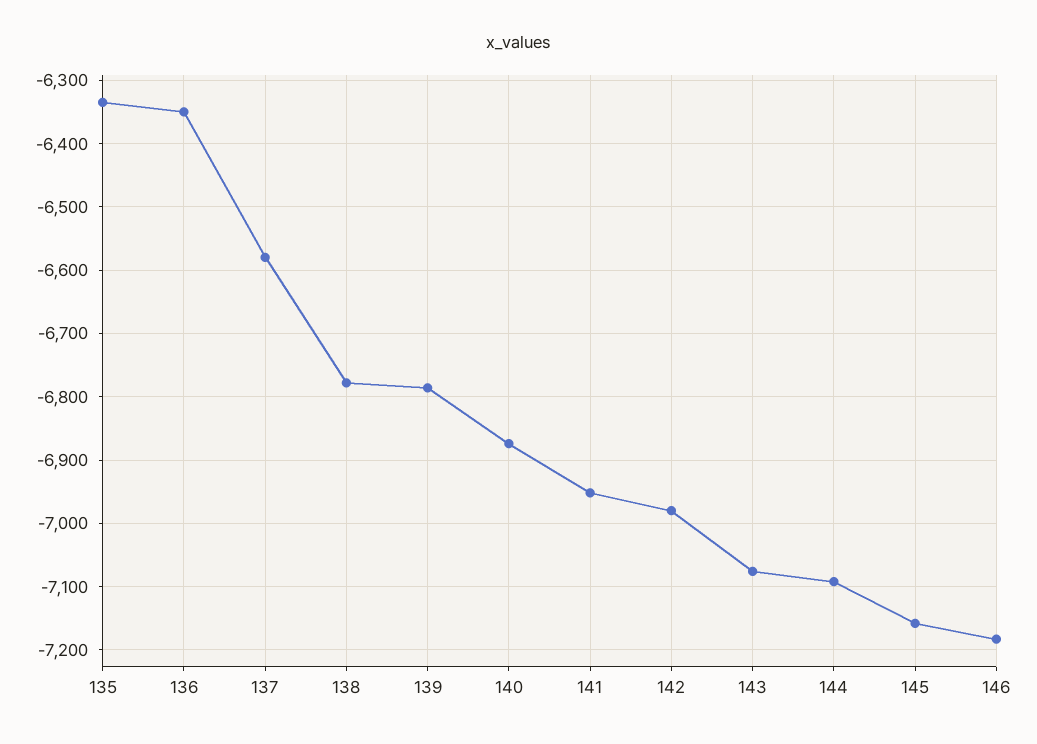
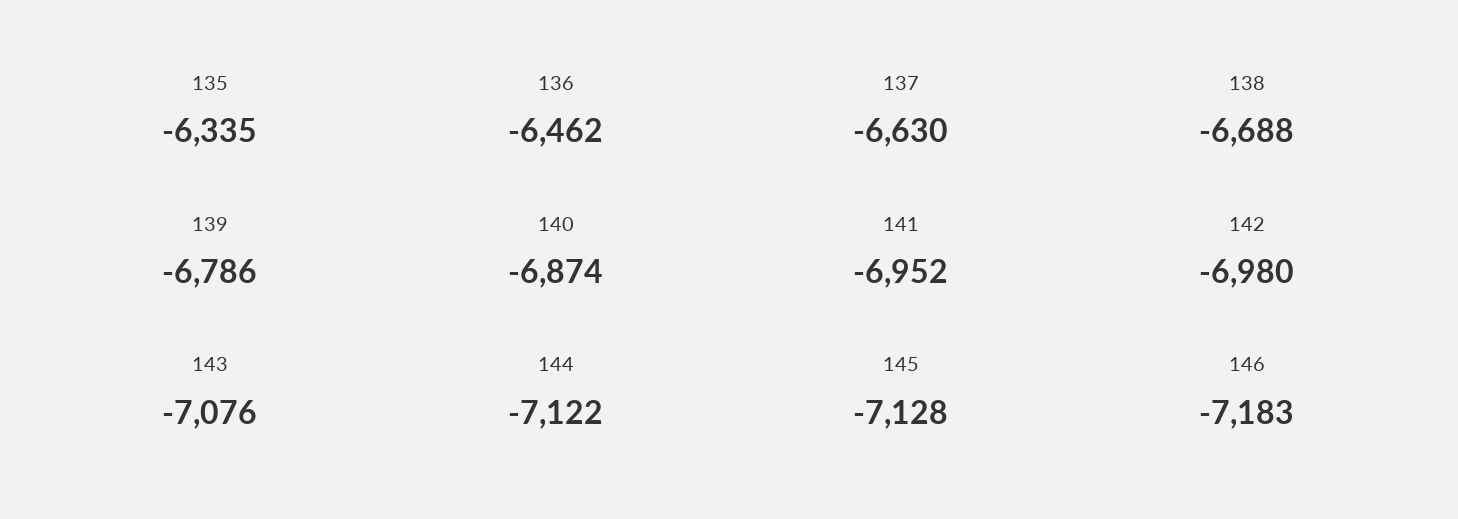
  {
    "135": -6335,
-   "136": -6350,
+   "136": -6462,
-   "137": -6580,
+   "137": -6630,
-   "138": -6780,
+   "138": -6688,
    "139": -6786,
    "140": -6874,
    "141": -6952,
    "142": -6980,
    "143": -7076,
-   "144": -7090,
+   "144": -7122,
-   "145": -7160,
+   "145": -7128,
    "146": -7183
  }

